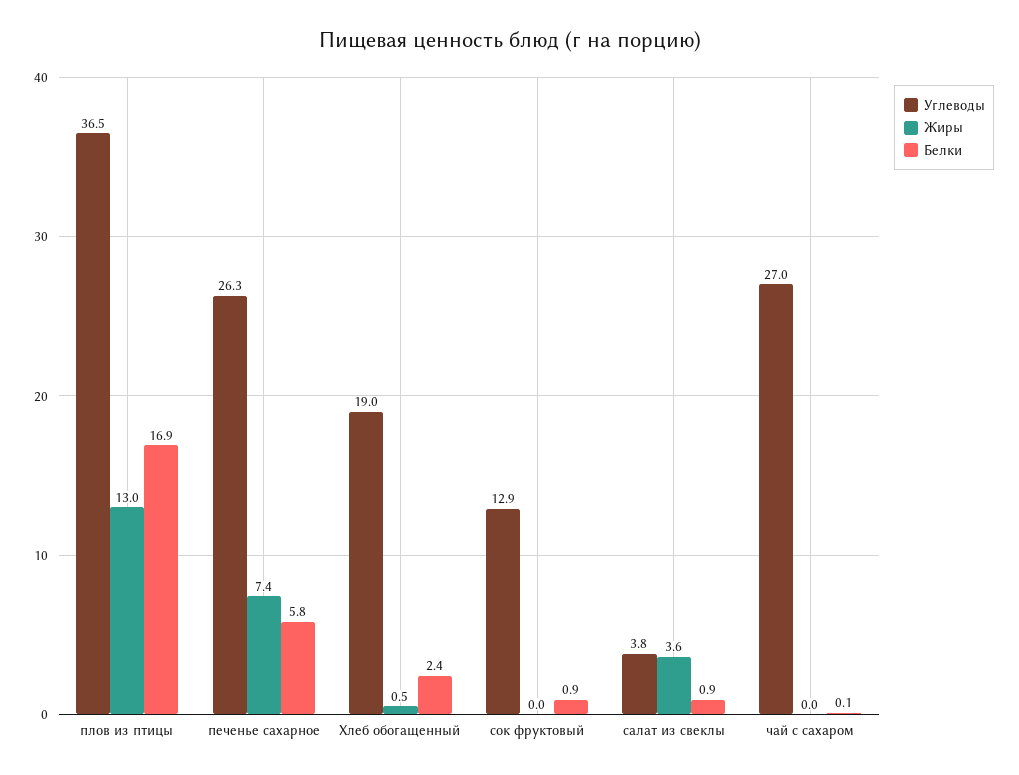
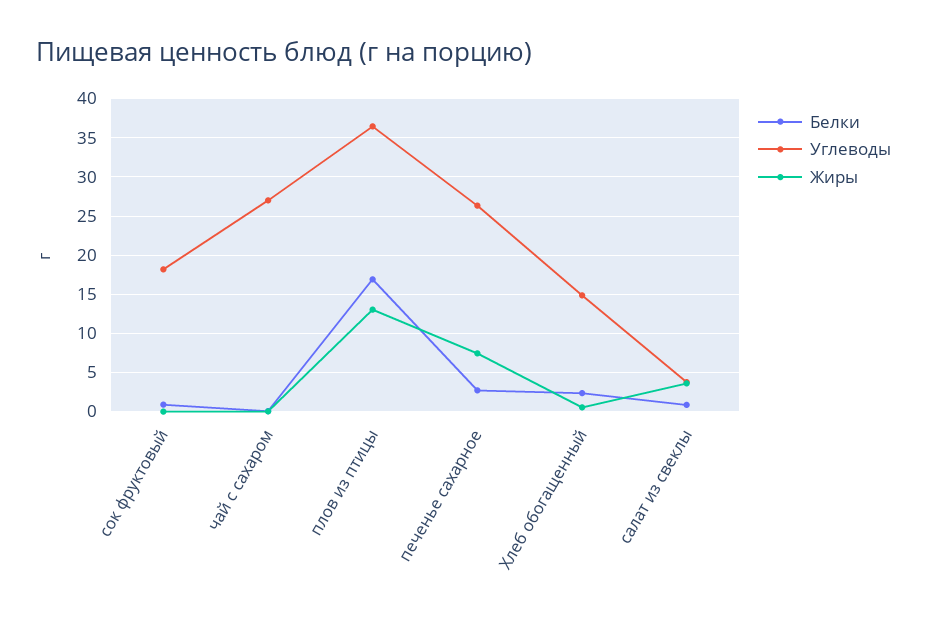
  {
    "Углеводы": {
      "плов из птицы": 36.5,
      "печенье сахарное": 26.3,
-     "Хлеб обогащенный": 19,
+     "Хлеб обогащенный": 15,
-     "сок фруктовый": 12.9,
+     "сок фруктовый": 18,
      "салат из свеклы": 3.8,
      "чай с сахаром": 27
    },
    "Жиры": {
      "плов из птицы": 13,
      "печенье сахарное": 7.4,
      "Хлеб обогащенный": 0.5,
      "сок фруктовый": 0,
      "салат из свеклы": 3.6,
      "чай с сахаром": 0
    },
    "Белки": {
      "плов из птицы": 16.9,
-     "печенье сахарное": 5.8,
+     "печенье сахарное": 3,
      "Хлеб обогащенный": 2.4,
      "сок фруктовый": 0.9,
      "салат из свеклы": 0.9,
      "чай с сахаром": 0.1
    }
  }

